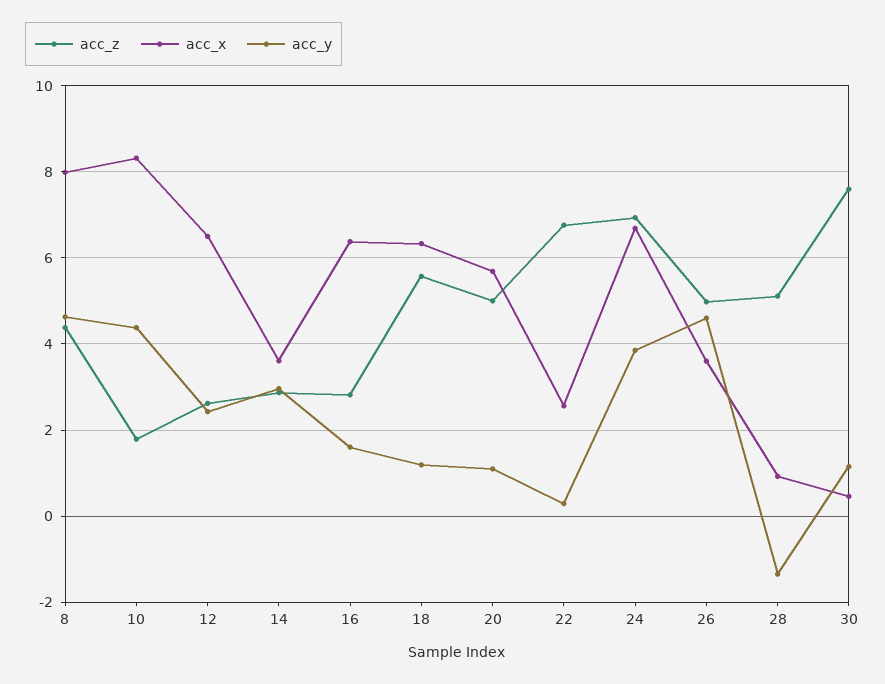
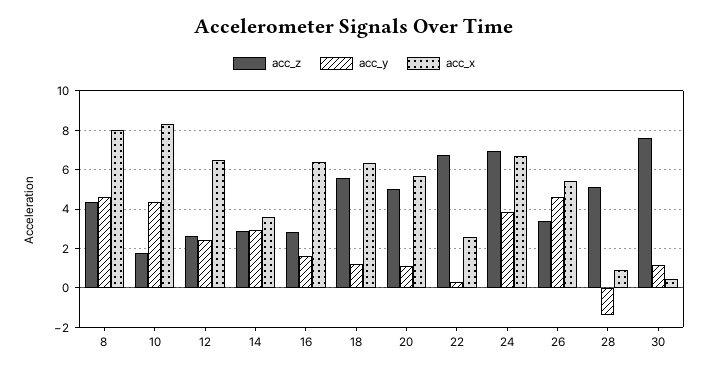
  {
    "acc_z": {
      "8": 4.4,
      "10": 1.8,
      "12": 2.6,
      "14": 2.8,
      "16": 2.8,
      "18": 5.6,
      "20": 5,
      "22": 6.8,
      "24": 7,
-     "26": 5,
+     "26": 3.5,
      "28": 5.2,
      "30": 7.6
    },
    "acc_x": {
      "8": 8,
      "10": 8.4,
      "12": 6.6,
      "14": 3.6,
      "16": 6.4,
      "18": 6.4,
      "20": 5.6,
      "22": 2.6,
      "24": 6.6,
-     "26": 3.6,
+     "26": 5.5,
      "28": 1,
      "30": 0.4
    },
    "acc_y": {
      "8": 4.6,
      "10": 4.4,
      "12": 2.4,
      "14": 3,
      "16": 1.6,
      "18": 1.2,
      "20": 1.2,
      "22": 0.2,
      "24": 3.8,
      "26": 4.6,
      "28": -1.4,
      "30": 1.2
    }
  }

